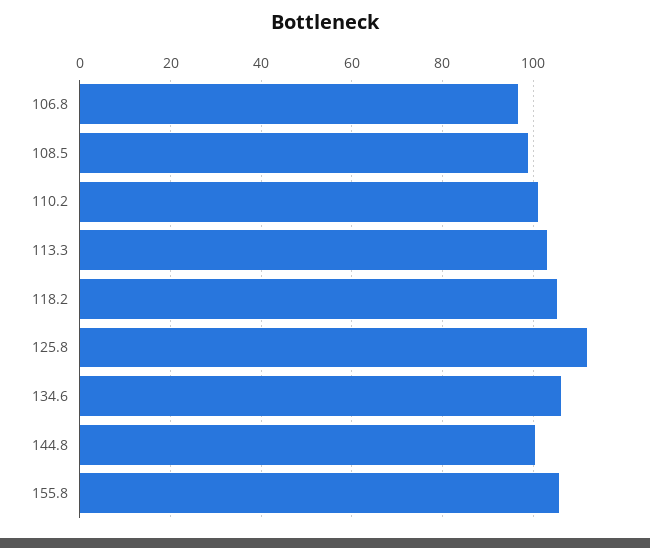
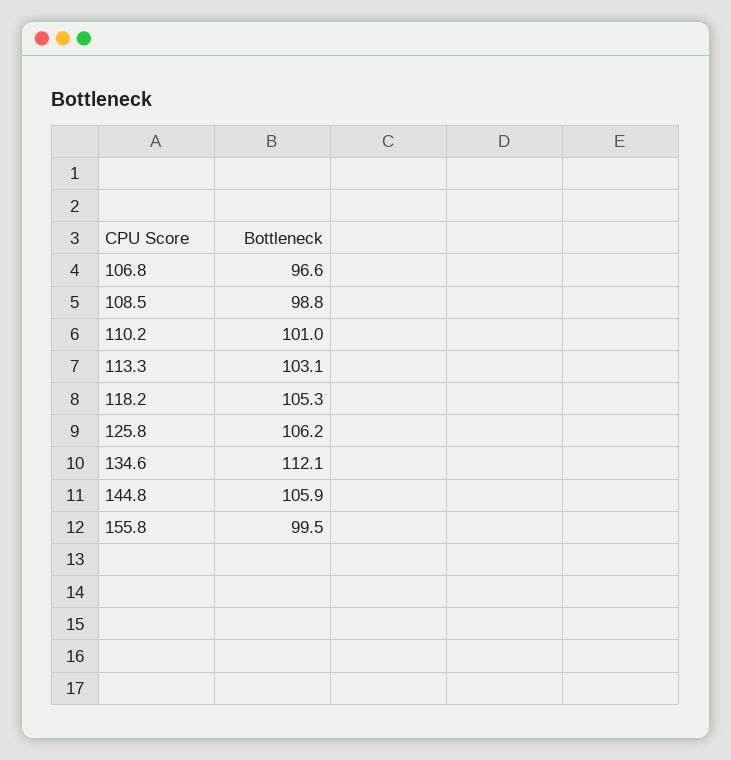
  {
    "106.8": 96.6,
    "108.5": 98.8,
    "110.2": 101,
    "113.3": 103.1,
    "118.2": 105.3,
-   "125.8": 112,
+   "125.8": 106.2,
-   "134.6": 106,
+   "134.6": 112.1,
-   "144.8": 100,
+   "144.8": 105.9,
-   "155.8": 106
+   "155.8": 99.5
  }

